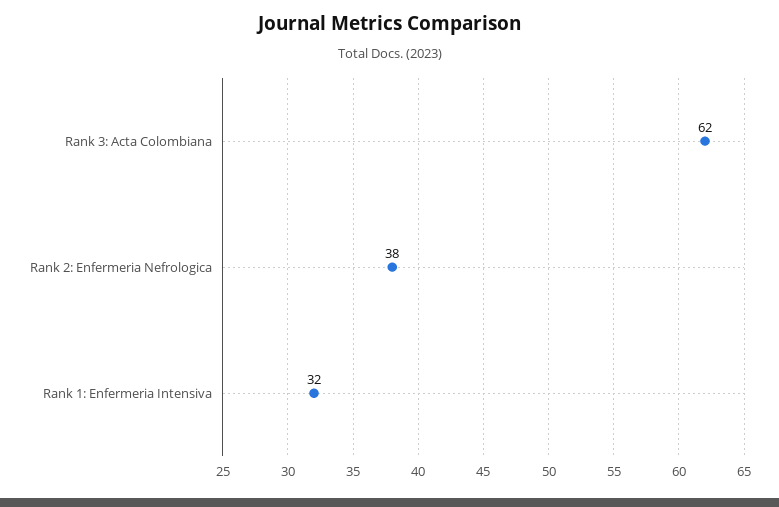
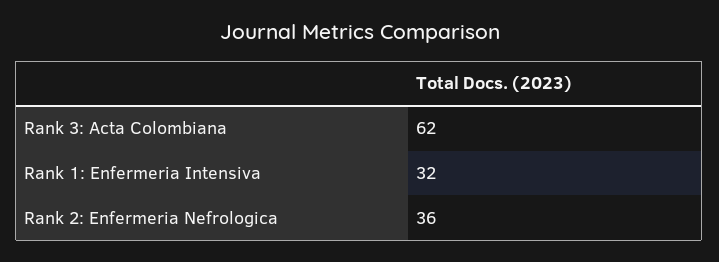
  {
    "Rank 3: Acta Colombiana": 62,
-   "Rank 2: Enfermeria Nefrologica": 38,
+   "Rank 2: Enfermeria Nefrologica": 36,
    "Rank 1: Enfermeria Intensiva": 32
  }

